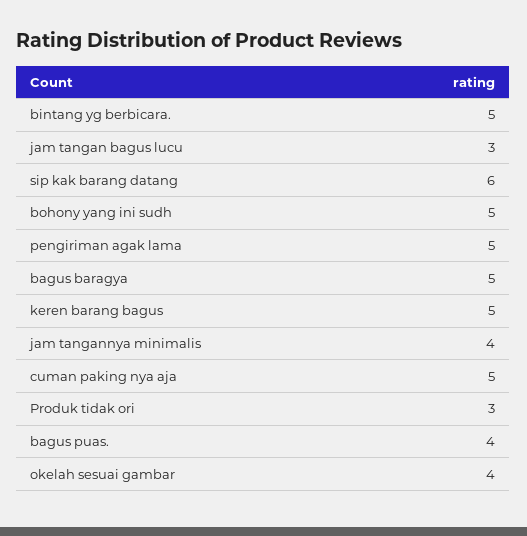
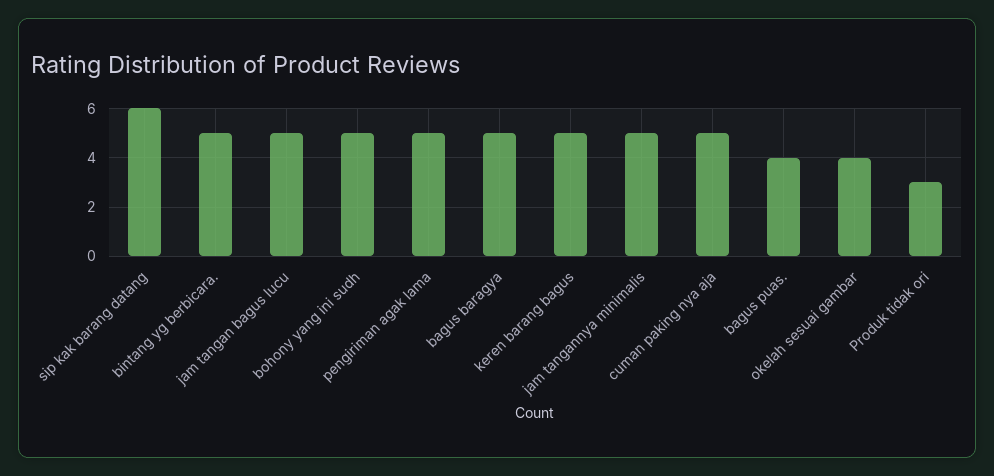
  {
    "bintang yg berbicara.": 5,
-   "jam tangan bagus lucu": 3,
+   "jam tangan bagus lucu": 5,
    "sip kak barang datang": 6,
    "bohony yang ini sudh": 5,
    "pengiriman agak lama": 5,
    "bagus baragya": 5,
    "keren barang bagus": 5,
-   "jam tangannya minimalis": 4,
+   "jam tangannya minimalis": 5,
    "cuman paking nya aja": 5,
    "Produk tidak ori": 3,
    "bagus puas.": 4,
    "okelah sesuai gambar": 4
  }

